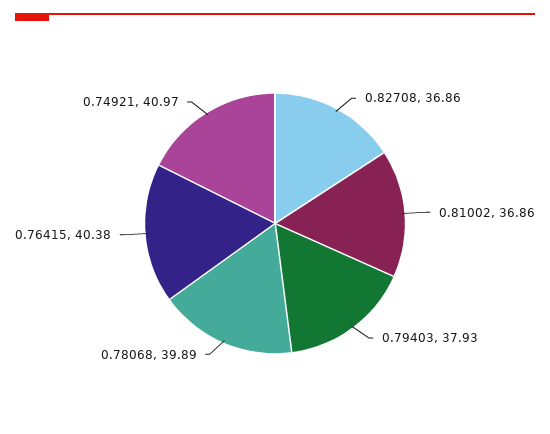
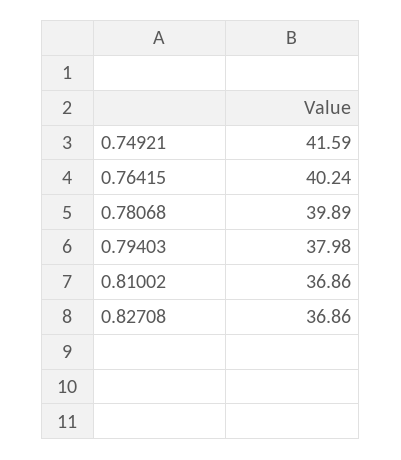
  {
    "0.82708": 36.86,
    "0.81002": 36.86,
-   "0.79403": 37.93,
+   "0.79403": 37.98,
    "0.78068": 39.89,
-   "0.76415": 40.38,
+   "0.76415": 40.24,
-   "0.74921": 40.97
+   "0.74921": 41.59
  }

